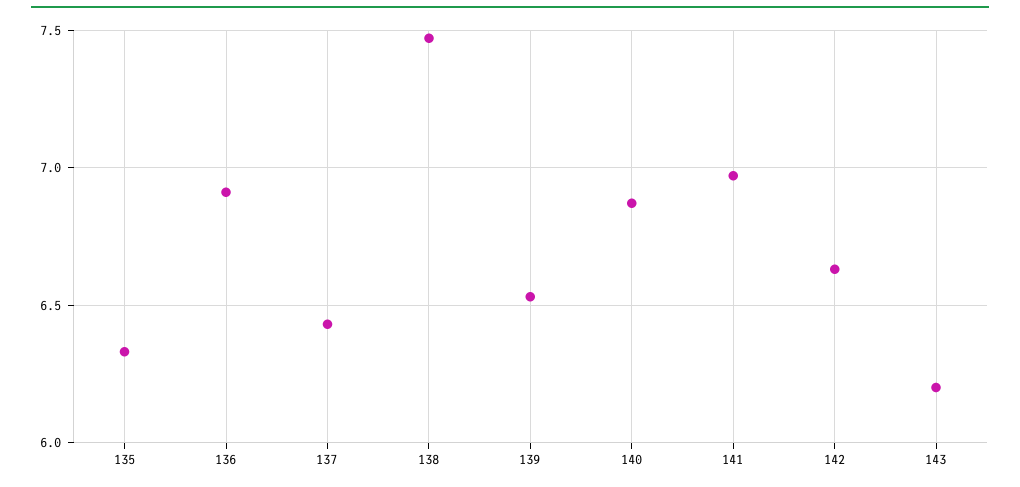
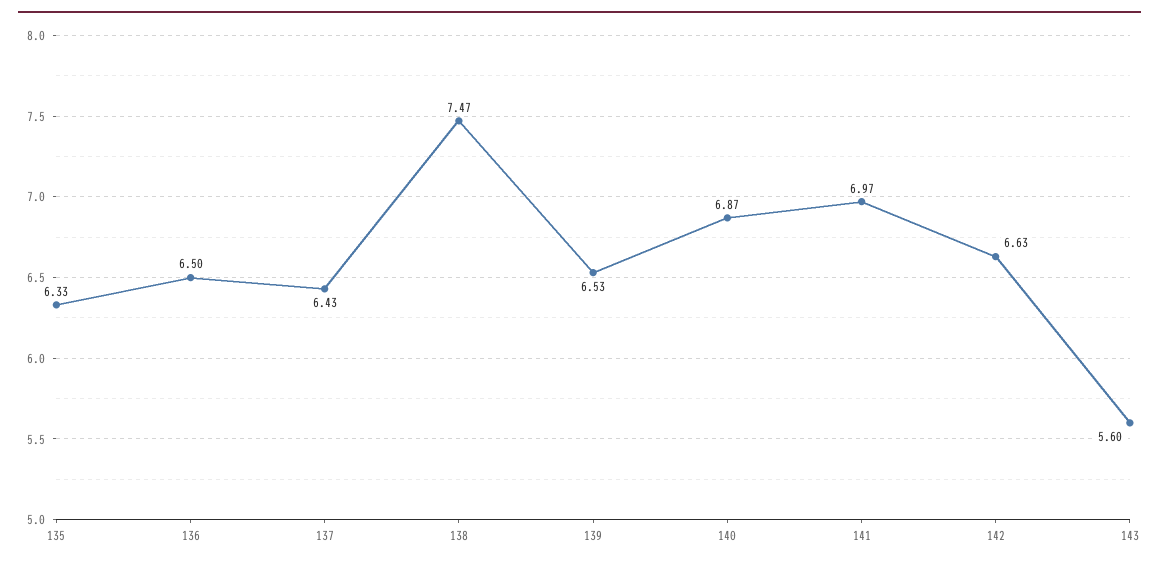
  {
    "135": 6.33,
-   "136": 6.9,
+   "136": 6.5,
    "137": 6.43,
    "138": 7.47,
    "139": 6.53,
    "140": 6.87,
    "141": 6.97,
    "142": 6.63,
-   "143": 6.2
+   "143": 5.6
  }

